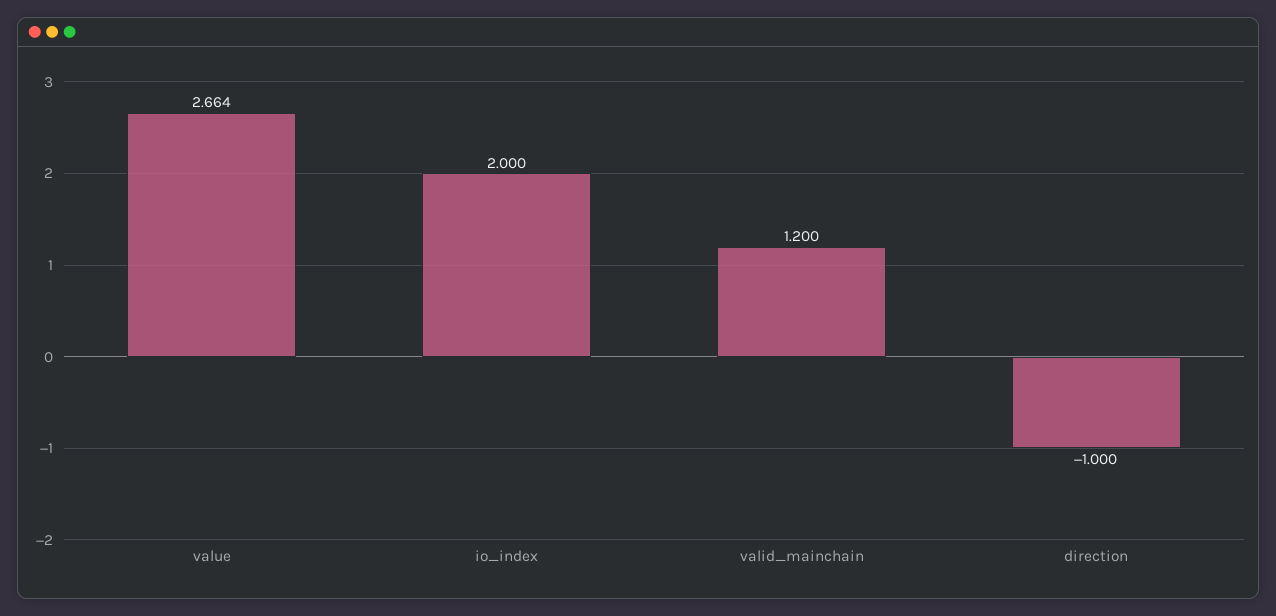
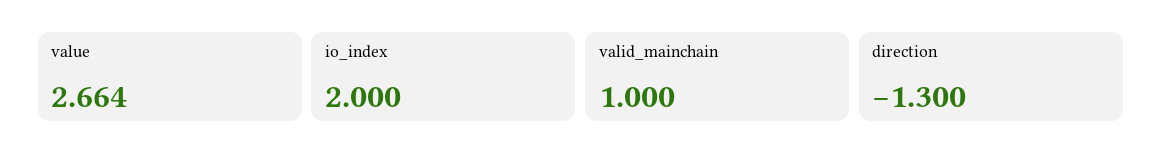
  {
    "value": 2.664,
    "io_index": 2,
-   "valid_mainchain": 1.2,
+   "valid_mainchain": 1,
-   "direction": -1
+   "direction": -1.3
  }

